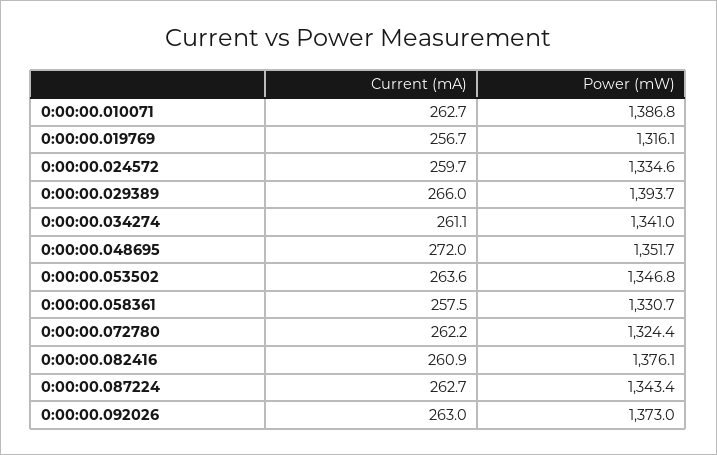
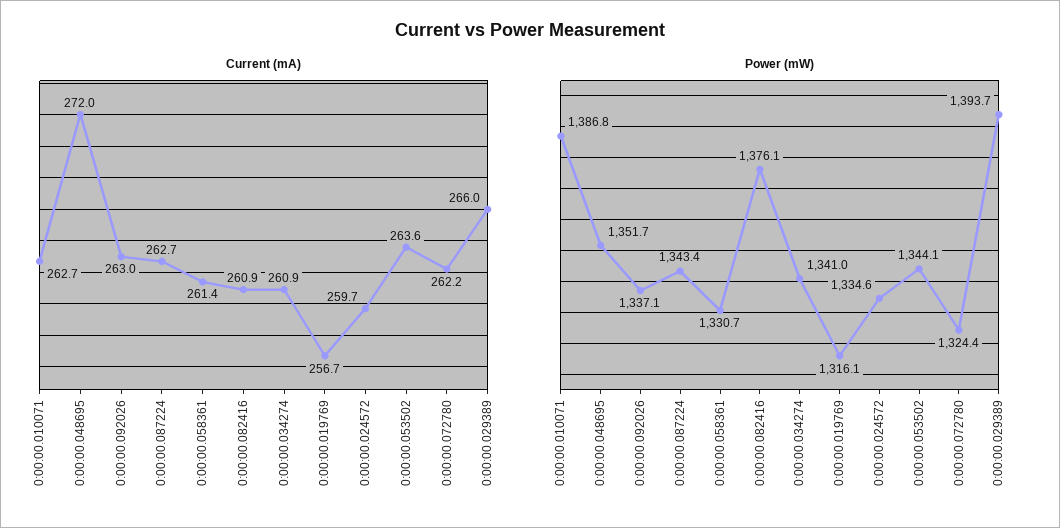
  {
    "Current (mA)": {
      "0:00:00.010071": 262.7,
      "0:00:00.019769": 256.7,
      "0:00:00.024572": 259.7,
      "0:00:00.029389": 266,
-     "0:00:00.034274": 261.1,
+     "0:00:00.034274": 260.9,
      "0:00:00.048695": 272,
      "0:00:00.053502": 263.6,
-     "0:00:00.058361": 257.5,
+     "0:00:00.058361": 261.4,
      "0:00:00.072780": 262.2,
      "0:00:00.082416": 260.9,
      "0:00:00.087224": 262.7,
      "0:00:00.092026": 263
    },
    "Power (mW)": {
      "0:00:00.010071": 1386.8,
      "0:00:00.019769": 1316.1,
      "0:00:00.024572": 1334.6,
      "0:00:00.029389": 1393.7,
      "0:00:00.034274": 1341,
      "0:00:00.048695": 1351.7,
-     "0:00:00.053502": 1346.8,
+     "0:00:00.053502": 1344.1,
      "0:00:00.058361": 1330.7,
      "0:00:00.072780": 1324.4,
      "0:00:00.082416": 1376.1,
      "0:00:00.087224": 1343.4,
-     "0:00:00.092026": 1373
+     "0:00:00.092026": 1337.1
    }
  }

